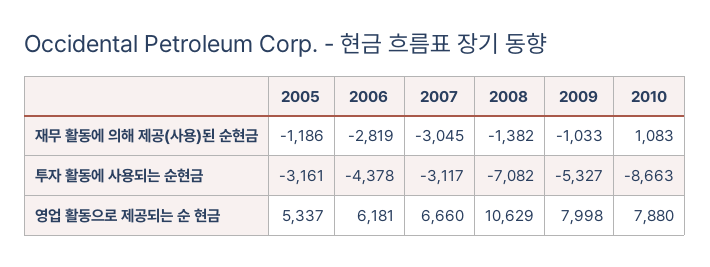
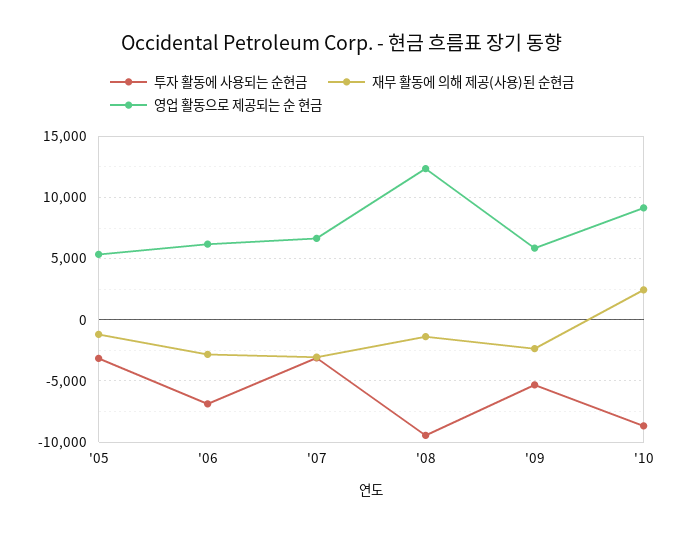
  {
    "재무 활동에 의해 제공(사용)된 순현금": {
      "2005": -1186,
      "2006": -2819,
      "2007": -3045,
      "2008": -1382,
-     "2009": -1033,
+     "2009": -2500,
-     "2010": 1083
+     "2010": 2500
    },
    "투자 활동에 사용되는 순현금": {
      "2005": -3161,
-     "2006": -4378,
+     "2006": -7000,
      "2007": -3117,
-     "2008": -7082,
+     "2008": -9500,
      "2009": -5327,
      "2010": -8663
    },
    "영업 활동으로 제공되는 순 현금": {
      "2005": 5337,
      "2006": 6181,
      "2007": 6660,
-     "2008": 10629,
+     "2008": 12500,
-     "2009": 7998,
+     "2009": 6000,
-     "2010": 7880
+     "2010": 9000
    }
  }

